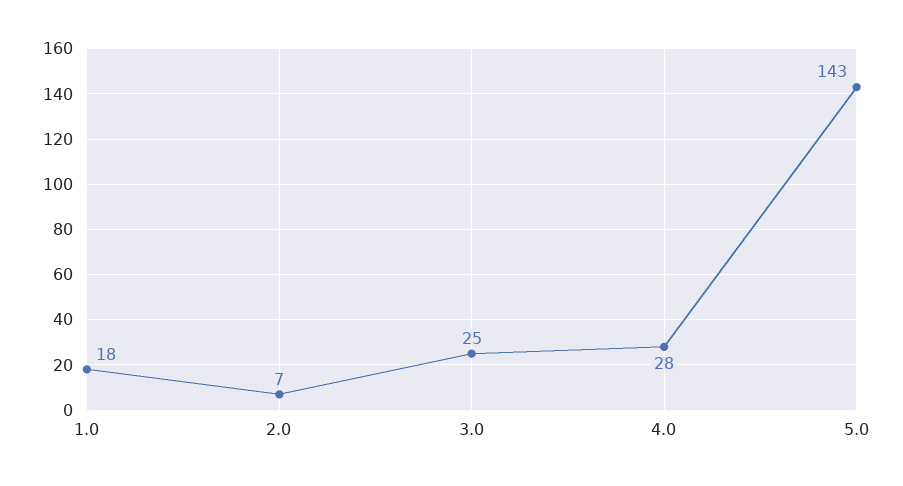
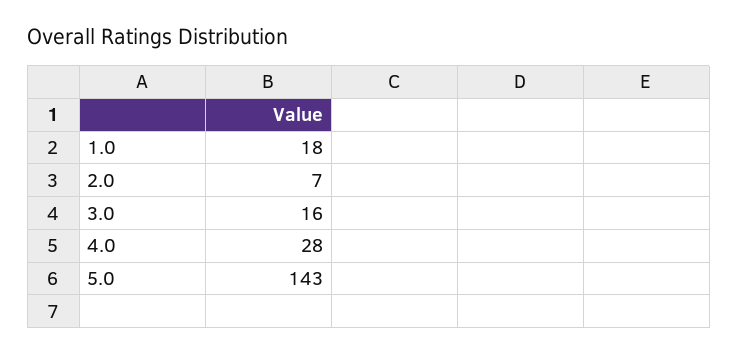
  {
    "1.0": 18,
    "2.0": 7,
-   "3.0": 25,
+   "3.0": 16,
    "4.0": 28,
    "5.0": 143
  }

